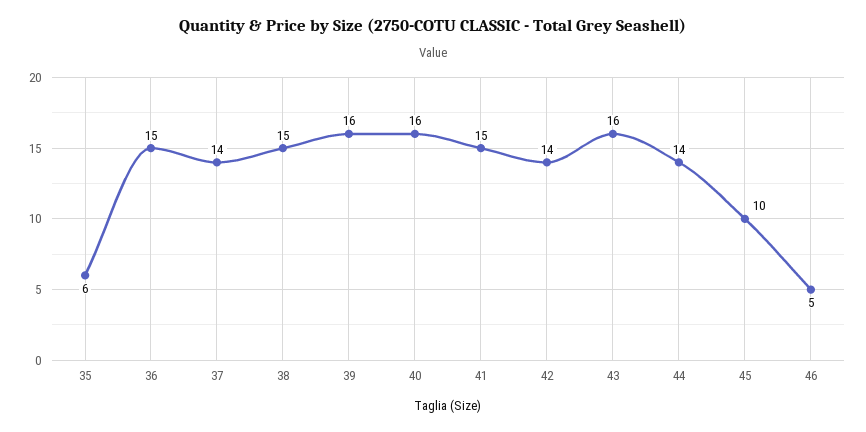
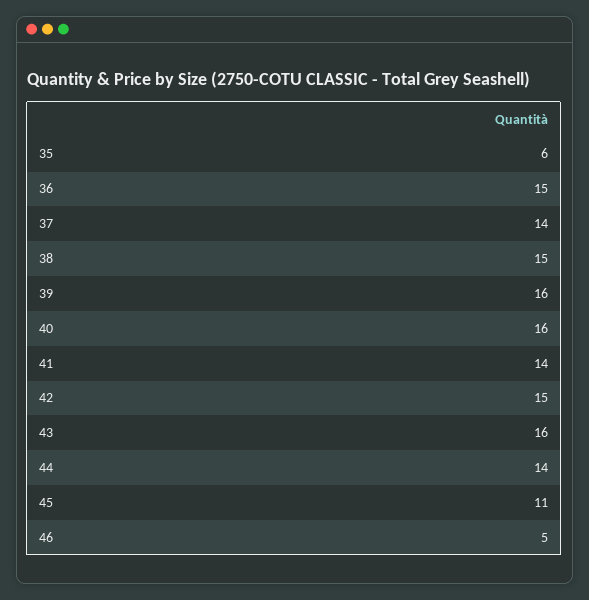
  {
    "35": 6,
    "36": 15,
    "37": 14,
    "38": 15,
    "39": 16,
    "40": 16,
-   "41": 15,
+   "41": 14,
-   "42": 14,
+   "42": 15,
    "43": 16,
    "44": 14,
-   "45": 10,
+   "45": 11,
    "46": 5
  }

